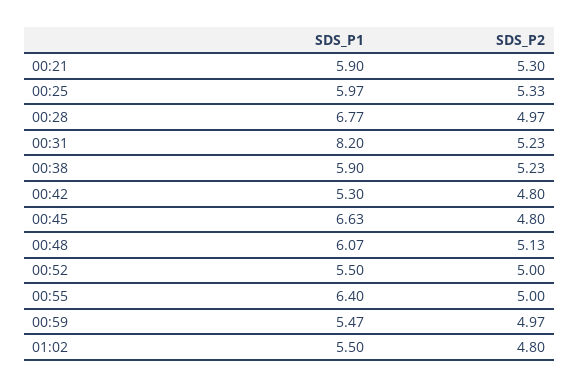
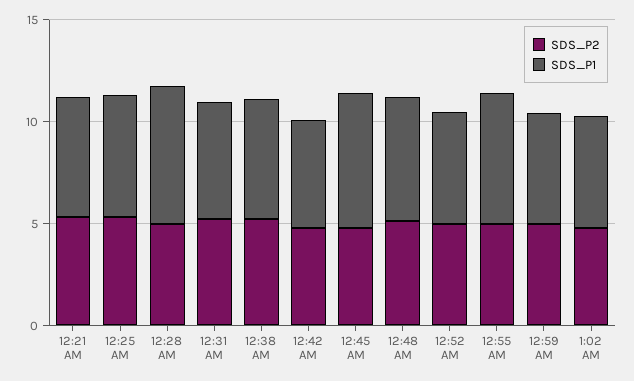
  {
    "SDS_P1": {
      "00:21": 5.9,
      "00:25": 5.97,
      "00:28": 6.77,
-     "00:31": 8.2,
+     "00:31": 6,
      "00:38": 5.9,
      "00:42": 5.3,
      "00:45": 6.63,
      "00:48": 6.07,
      "00:52": 5.5,
      "00:55": 6.4,
      "00:59": 5.47,
      "01:02": 5.5
    },
    "SDS_P2": {
      "00:21": 5.3,
      "00:25": 5.33,
      "00:28": 4.97,
      "00:31": 5.23,
      "00:38": 5.23,
      "00:42": 4.8,
      "00:45": 4.8,
      "00:48": 5.13,
      "00:52": 5,
      "00:55": 5,
      "00:59": 4.97,
      "01:02": 4.8
    }
  }

